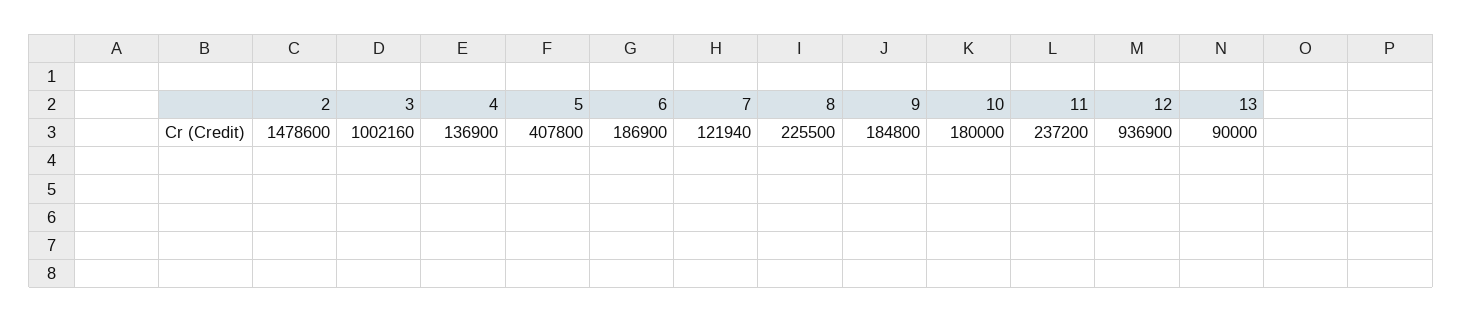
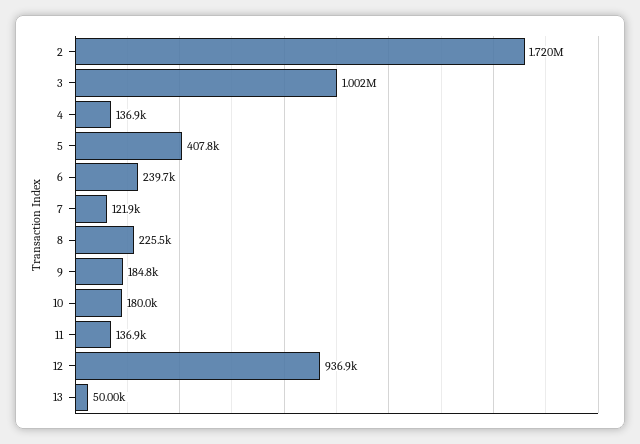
  {
-   "2": 1478600,
+   "2": 1720000,
    "3": 1002160,
    "4": 136900,
    "5": 407800,
-   "6": 186900,
+   "6": 239700,
    "7": 121940,
    "8": 225500,
    "9": 184800,
    "10": 180000,
-   "11": 237200,
+   "11": 136900,
    "12": 936900,
-   "13": 90000
+   "13": 50000
  }

